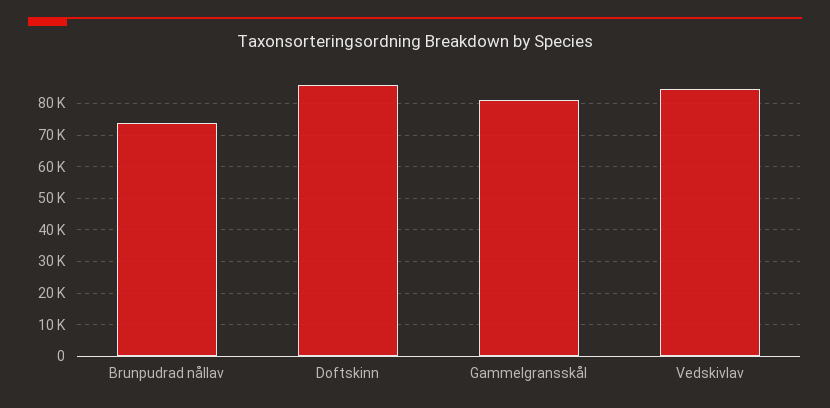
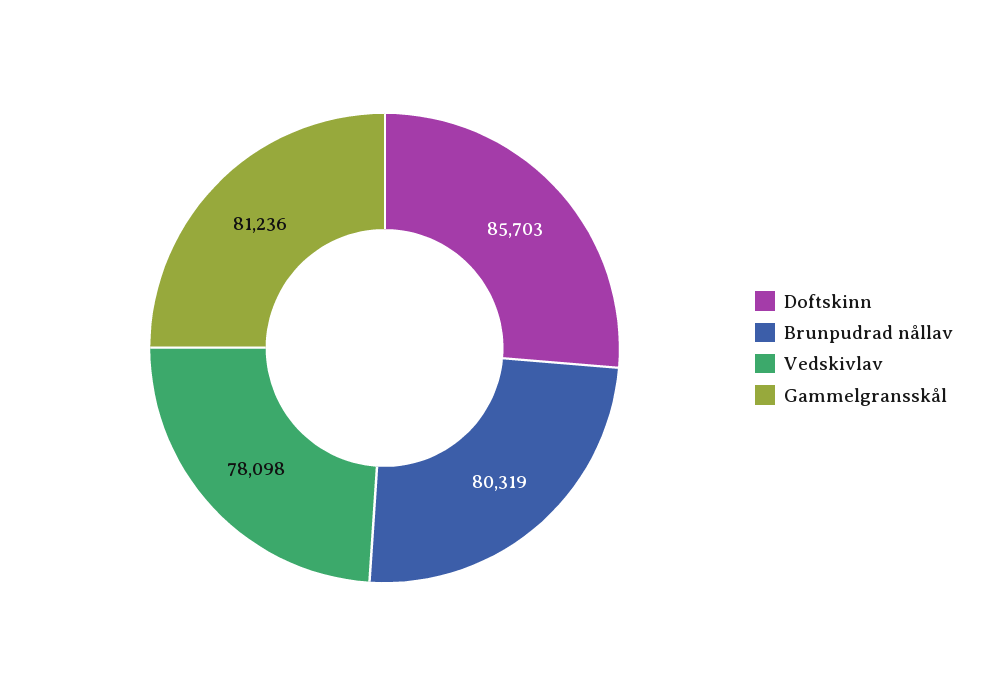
  {
-   "Brunpudrad nållav": 74000,
+   "Brunpudrad nållav": 80319,
    "Doftskinn": 85703,
    "Gammelgransskål": 81236,
-   "Vedskivlav": 84000
+   "Vedskivlav": 78098
  }

